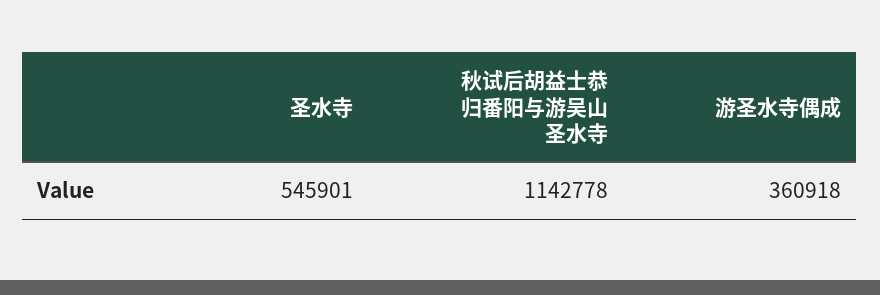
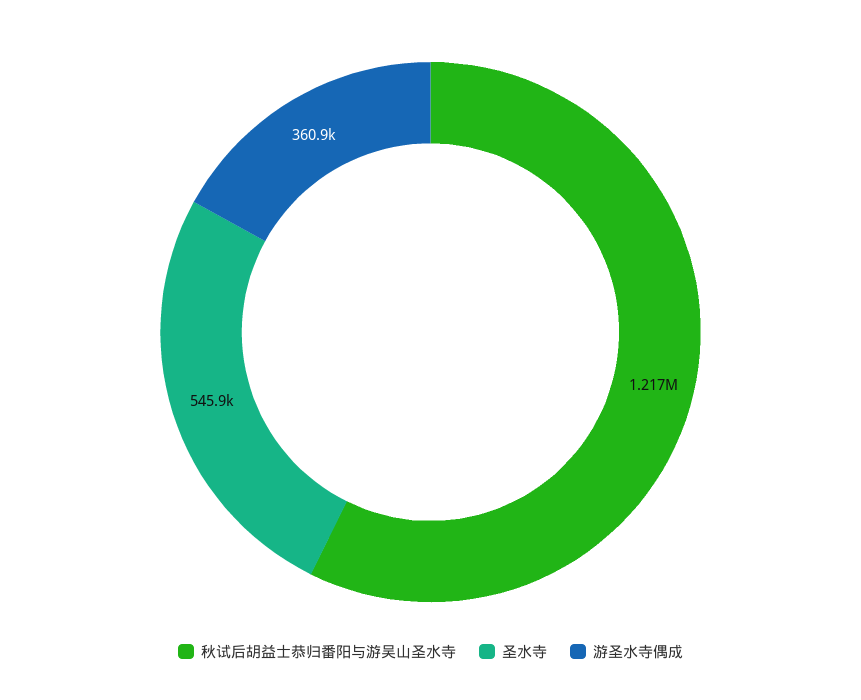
  {
    "圣水寺": 545901,
-   "秋试后胡益士恭归番阳与游吴山圣水寺": 1142778,
+   "秋试后胡益士恭归番阳与游吴山圣水寺": 1217000,
    "游圣水寺偶成": 360918
  }

